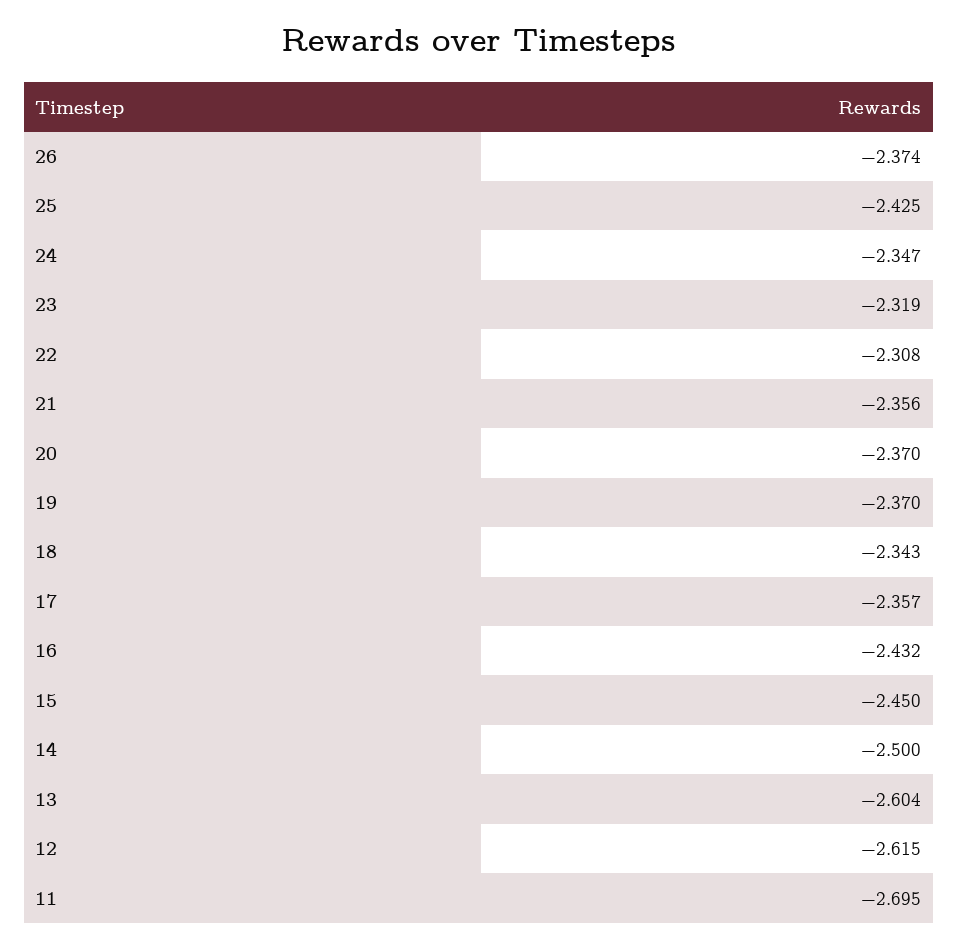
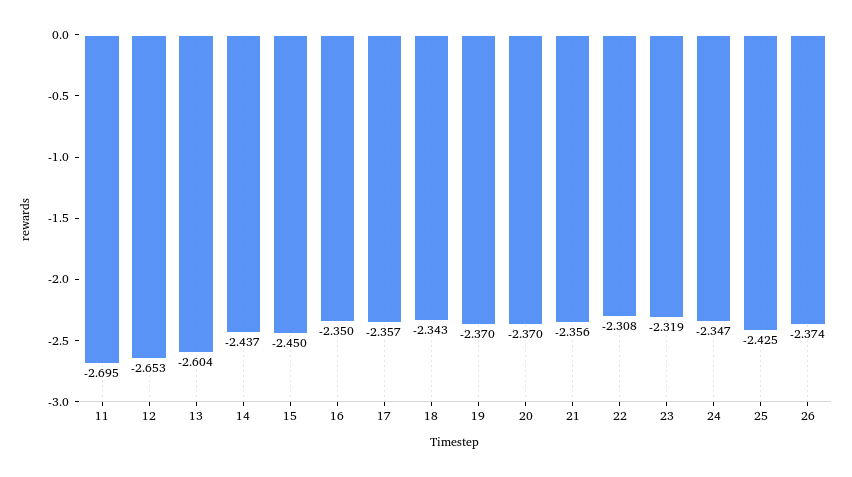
  {
    "26": -2.374,
    "25": -2.425,
    "24": -2.347,
    "23": -2.319,
    "22": -2.308,
    "21": -2.356,
    "20": -2.37,
    "19": -2.37,
    "18": -2.343,
    "17": -2.357,
-   "16": -2.432,
+   "16": -2.35,
    "15": -2.45,
-   "14": -2.5,
+   "14": -2.437,
    "13": -2.604,
-   "12": -2.615,
+   "12": -2.653,
    "11": -2.695
  }

